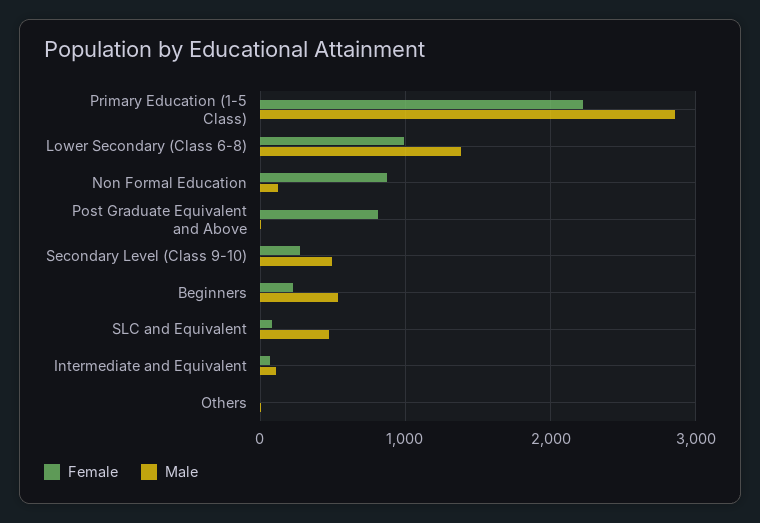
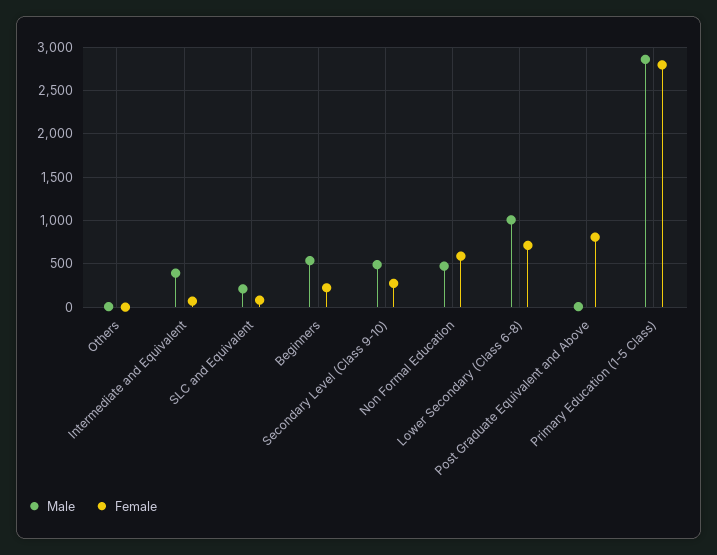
  {
    "Female": {
-     "Primary Education (1-5 Class)": 2200,
+     "Primary Education (1-5 Class)": 2800,
-     "Lower Secondary (Class 6-8)": 1000,
+     "Lower Secondary (Class 6-8)": 700,
-     "Non Formal Education": 900,
+     "Non Formal Education": 600,
      "Post Graduate Equivalent and Above": 800,
      "Secondary Level (Class 9-10)": 300,
      "Beginners": 200,
      "SLC and Equivalent": 100,
      "Intermediate and Equivalent": 100,
      "Others": 0
    },
    "Male": {
      "Primary Education (1-5 Class)": 2900,
-     "Lower Secondary (Class 6-8)": 1400,
+     "Lower Secondary (Class 6-8)": 1000,
-     "Non Formal Education": 100,
+     "Non Formal Education": 500,
      "Post Graduate Equivalent and Above": 0,
      "Secondary Level (Class 9-10)": 500,
      "Beginners": 500,
-     "SLC and Equivalent": 500,
+     "SLC and Equivalent": 200,
-     "Intermediate and Equivalent": 100,
+     "Intermediate and Equivalent": 400,
      "Others": 0
    }
  }

